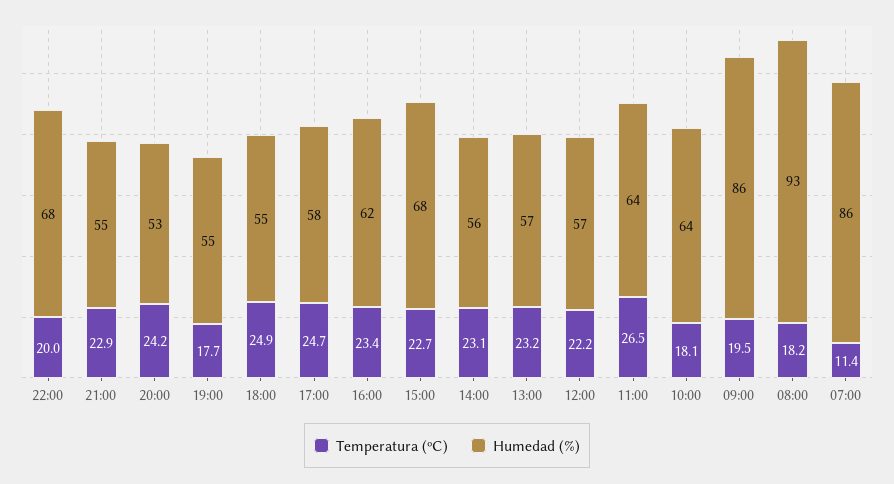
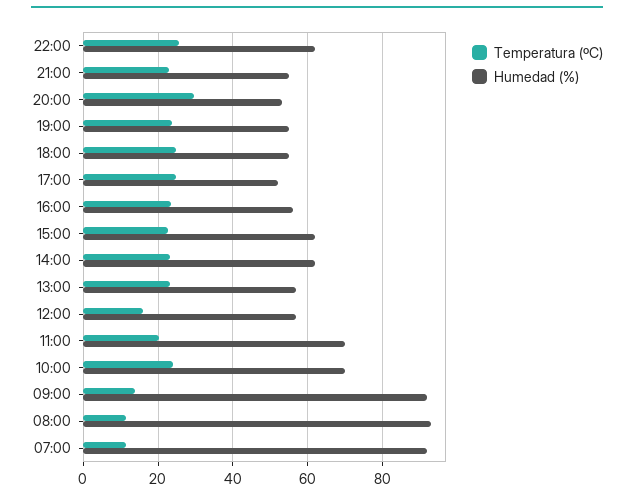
  {
    "Temperatura (ºC)": {
-     "22:00": 20,
+     "22:00": 26,
      "21:00": 22.9,
-     "20:00": 24.2,
+     "20:00": 30,
-     "19:00": 17.7,
+     "19:00": 24,
      "18:00": 24.9,
      "17:00": 24.7,
      "16:00": 23.4,
      "15:00": 22.7,
      "14:00": 23.1,
      "13:00": 23.2,
-     "12:00": 22.2,
+     "12:00": 16,
-     "11:00": 26.5,
+     "11:00": 20,
-     "10:00": 18.1,
+     "10:00": 24,
-     "09:00": 19.5,
+     "09:00": 14,
-     "08:00": 18.2,
+     "08:00": 12,
      "07:00": 11.4
    },
    "Humedad (%)": {
-     "22:00": 68,
+     "22:00": 62,
      "21:00": 55,
      "20:00": 53,
      "19:00": 55,
      "18:00": 55,
-     "17:00": 58,
+     "17:00": 52,
-     "16:00": 62,
+     "16:00": 56,
-     "15:00": 68,
+     "15:00": 62,
-     "14:00": 56,
+     "14:00": 62,
      "13:00": 57,
      "12:00": 57,
-     "11:00": 64,
+     "11:00": 70,
-     "10:00": 64,
+     "10:00": 70,
-     "09:00": 86,
+     "09:00": 92,
      "08:00": 93,
-     "07:00": 86
+     "07:00": 92
    }
  }

